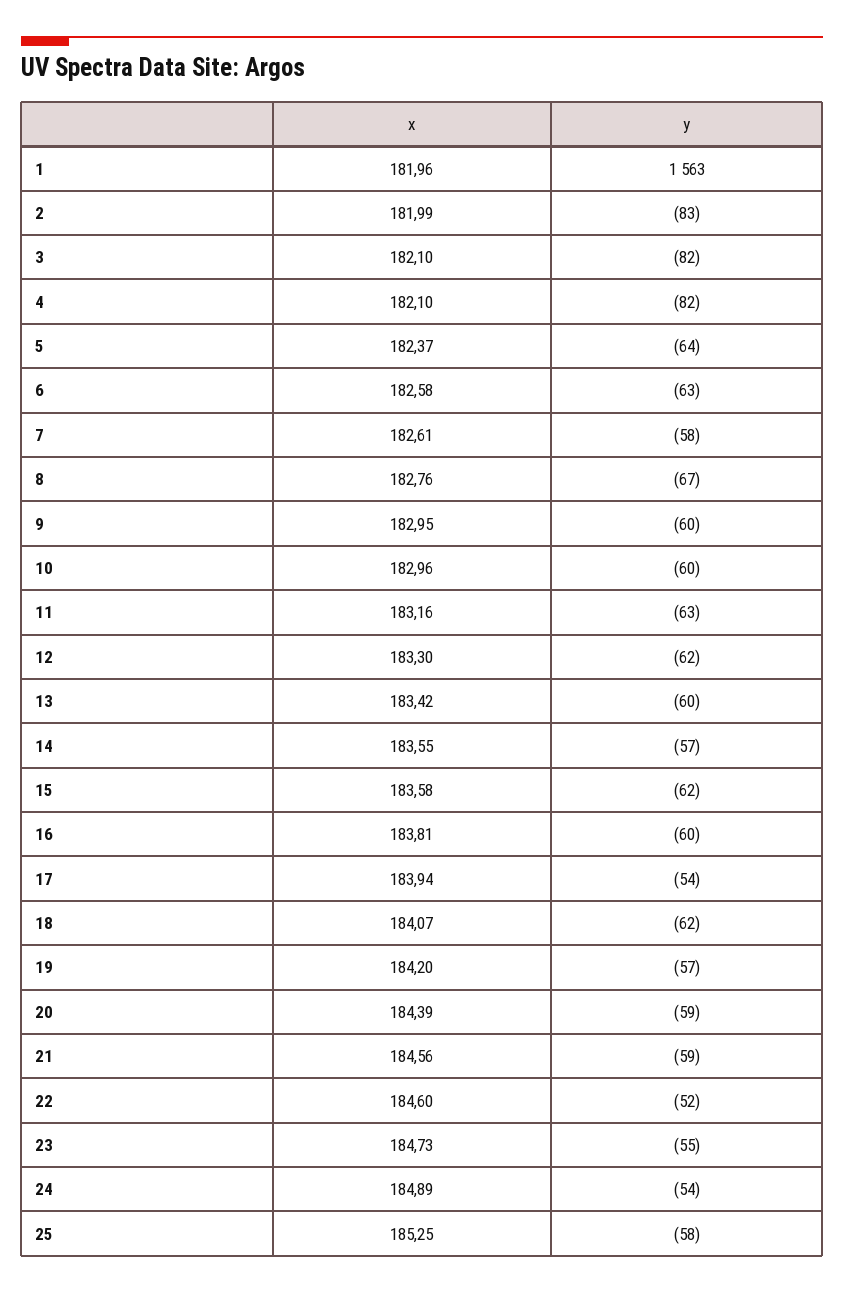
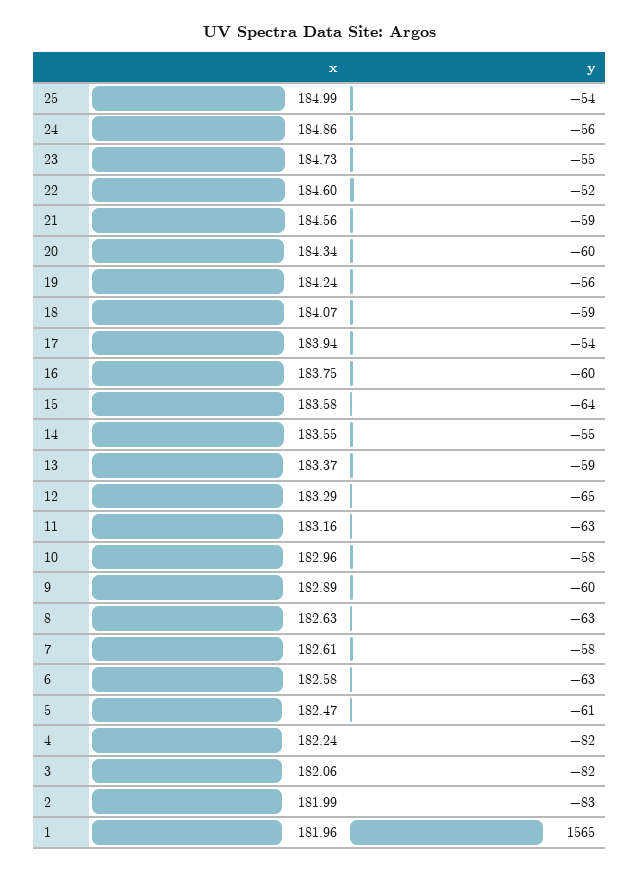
  {
    "x": {
      "1": 181.96,
      "2": 181.99,
-     "3": 182.1,
+     "3": 182.06,
-     "4": 182.1,
+     "4": 182.24,
-     "5": 182.37,
+     "5": 182.47,
      "6": 182.58,
      "7": 182.61,
-     "8": 182.76,
+     "8": 182.63,
-     "9": 182.95,
+     "9": 182.89,
      "10": 182.96,
      "11": 183.16,
-     "12": 183.3,
+     "12": 183.29,
-     "13": 183.42,
+     "13": 183.37,
      "14": 183.55,
      "15": 183.58,
-     "16": 183.81,
+     "16": 183.75,
      "17": 183.94,
      "18": 184.07,
-     "19": 184.2,
+     "19": 184.24,
-     "20": 184.39,
+     "20": 184.34,
      "21": 184.56,
      "22": 184.6,
      "23": 184.73,
-     "24": 184.89,
+     "24": 184.86,
-     "25": 185.25
+     "25": 184.99
    },
    "y": {
-     "1": 1563,
+     "1": 1565,
      "2": -83,
      "3": -82,
      "4": -82,
-     "5": -64,
+     "5": -61,
      "6": -63,
      "7": -58,
-     "8": -67,
+     "8": -63,
      "9": -60,
-     "10": -60,
+     "10": -58,
      "11": -63,
-     "12": -62,
+     "12": -65,
-     "13": -60,
+     "13": -59,
-     "14": -57,
+     "14": -55,
-     "15": -62,
+     "15": -64,
      "16": -60,
      "17": -54,
-     "18": -62,
+     "18": -59,
-     "19": -57,
+     "19": -56,
-     "20": -59,
+     "20": -60,
      "21": -59,
      "22": -52,
      "23": -55,
-     "24": -54,
+     "24": -56,
-     "25": -58
+     "25": -54
    }
  }

